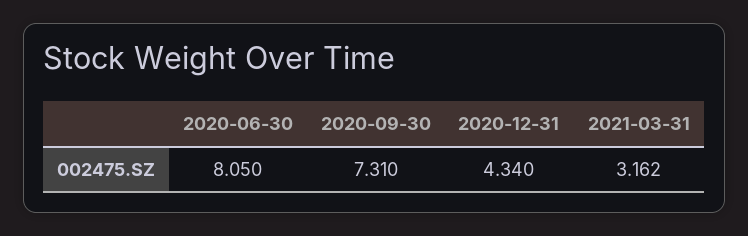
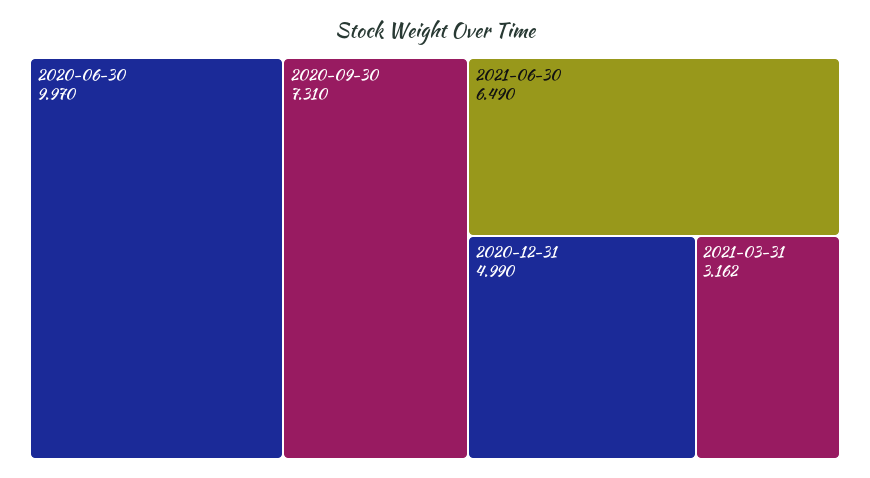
  {
-   "2020-06-30": 8.05,
+   "2020-06-30": 9.97,
    "2020-09-30": 7.31,
-   "2020-12-31": 4.34,
+   "2020-12-31": 4.99,
-   "2021-03-31": 3.162
+   "2021-03-31": 3.162,
+   "2021-06-30": 6.49
  }

